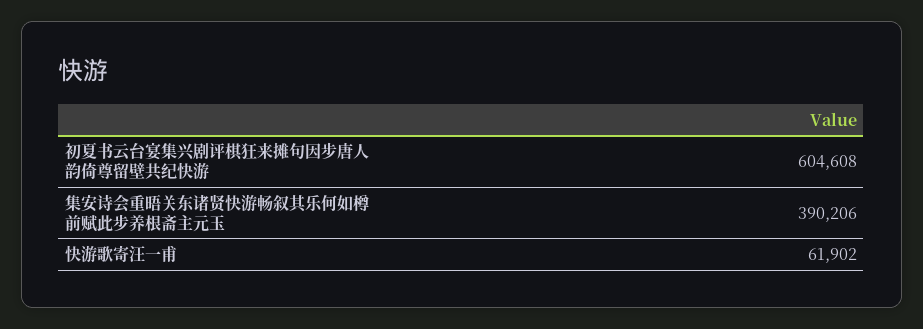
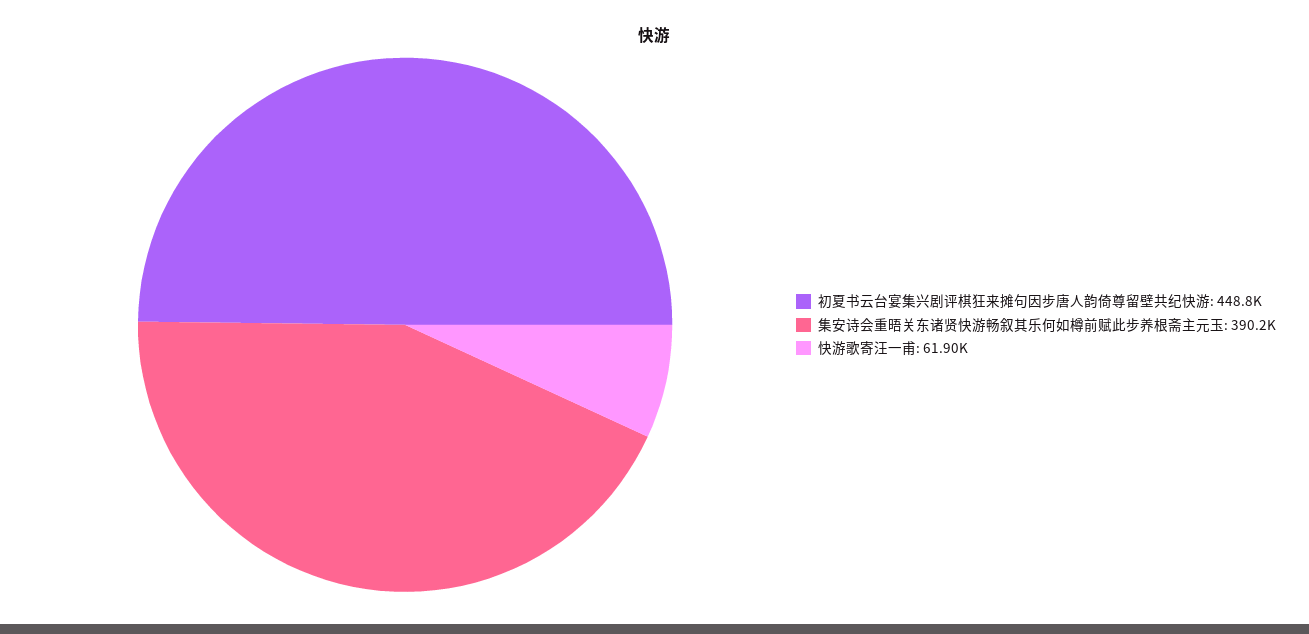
  {
-   "初夏书云台宴集兴剧评棋狂来摊句因步唐人韵倚尊留壁共纪快游": 604608,
+   "初夏书云台宴集兴剧评棋狂来摊句因步唐人韵倚尊留壁共纪快游": 448800,
    "集安诗会重晤关东诸贤快游畅叙其乐何如樽前赋此步养根斋主元玉": 390206,
    "快游歌寄汪一甫": 61902
  }

